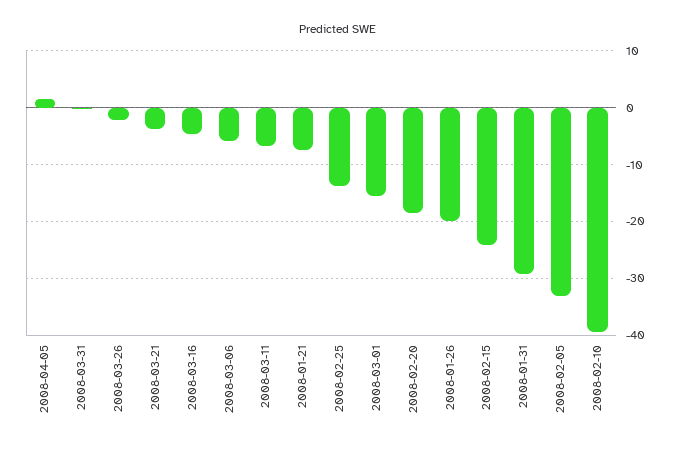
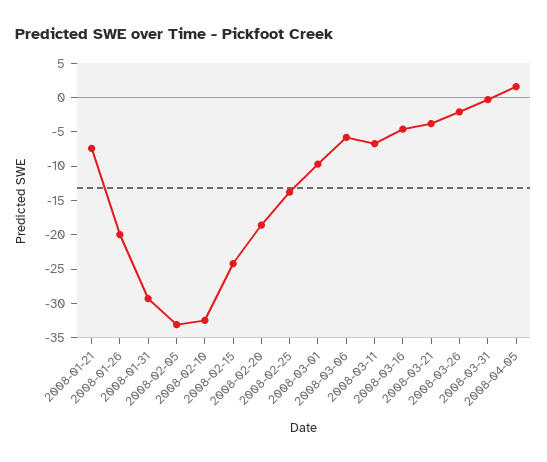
  {
    "2008-04-05": 2,
    "2008-03-31": 0,
    "2008-03-26": -2,
    "2008-03-21": -4,
    "2008-03-16": -4,
    "2008-03-06": -6,
    "2008-03-11": -6,
    "2008-01-21": -8,
    "2008-02-25": -14,
-   "2008-03-01": -16,
+   "2008-03-01": -10,
    "2008-02-20": -18,
    "2008-01-26": -20,
    "2008-02-15": -24,
    "2008-01-31": -30,
    "2008-02-05": -34,
-   "2008-02-10": -40
+   "2008-02-10": -32.5
  }

